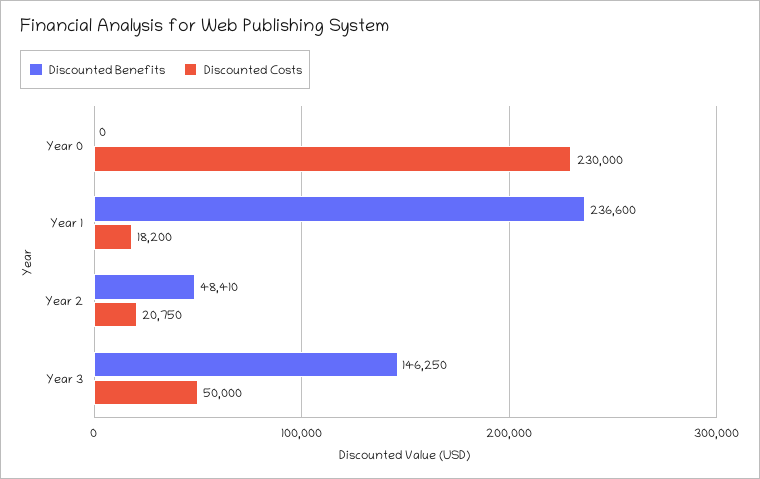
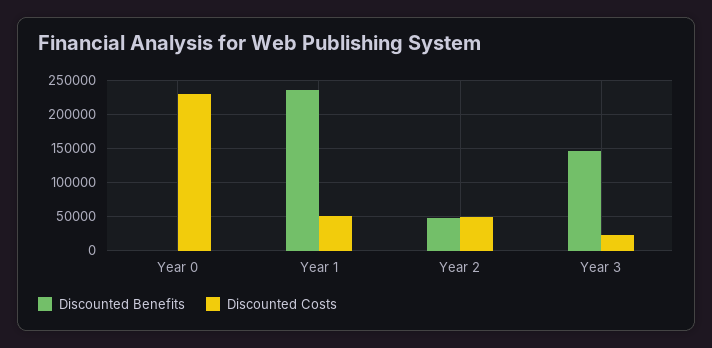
  {
    "Discounted Benefits": {
      "Year 0": 0,
      "Year 1": 236600,
      "Year 2": 48410,
      "Year 3": 146250
    },
    "Discounted Costs": {
      "Year 0": 230000,
-     "Year 1": 18200,
+     "Year 1": 50000,
-     "Year 2": 20750,
+     "Year 2": 50000,
-     "Year 3": 50000
+     "Year 3": 20000
    }
  }

